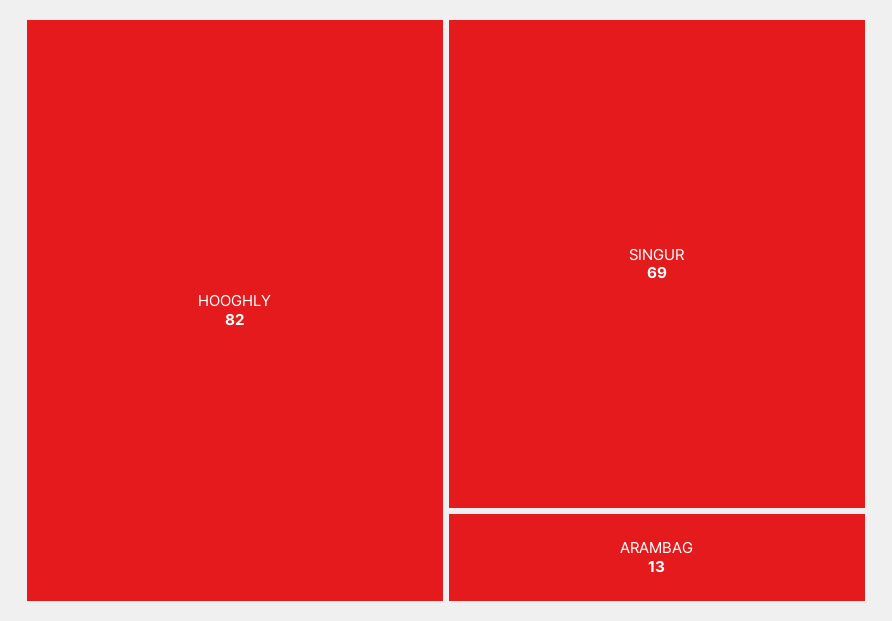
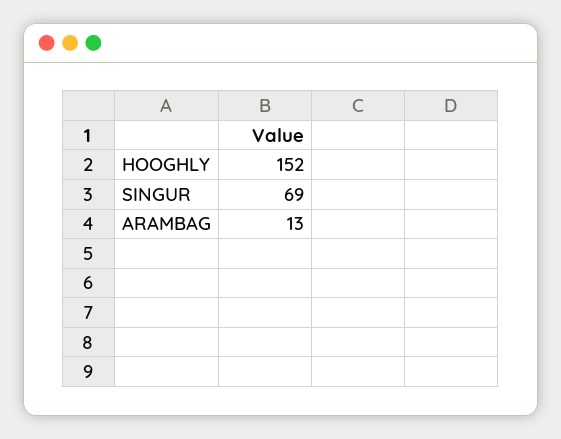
  {
-   "HOOGHLY": 82,
+   "HOOGHLY": 152,
    "SINGUR": 69,
    "ARAMBAG": 13
  }

